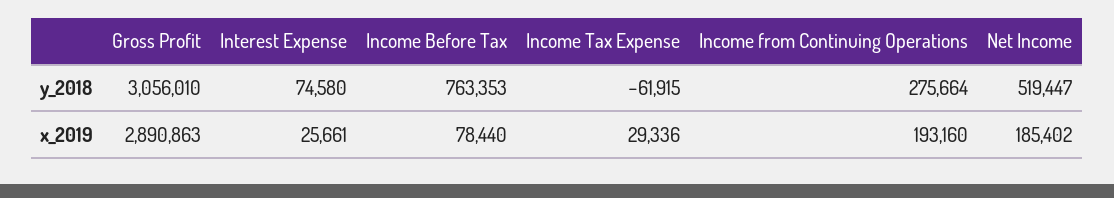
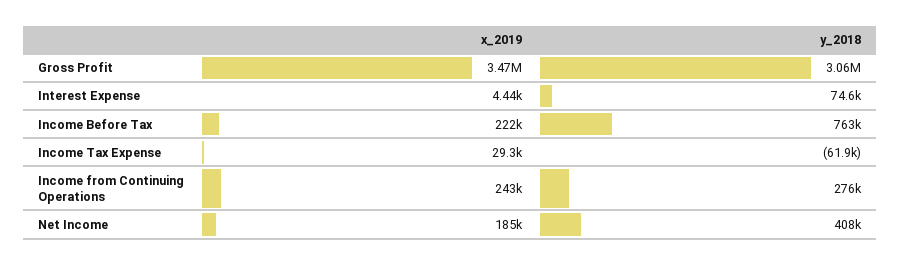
  {
    "Gross Profit": {
      "y_2018": 3056010,
-     "x_2019": 2890863
+     "x_2019": 3470000
    },
    "Interest Expense": {
      "y_2018": 74580,
-     "x_2019": 25661
+     "x_2019": 4440
    },
    "Income Before Tax": {
      "y_2018": 763353,
-     "x_2019": 78440
+     "x_2019": 222000
    },
    "Income Tax Expense": {
      "y_2018": -61915,
      "x_2019": 29336
    },
    "Income from Continuing Operations": {
      "y_2018": 275664,
-     "x_2019": 193160
+     "x_2019": 243000
    },
    "Net Income": {
-     "y_2018": 519447,
+     "y_2018": 408000,
      "x_2019": 185402
    }
  }

